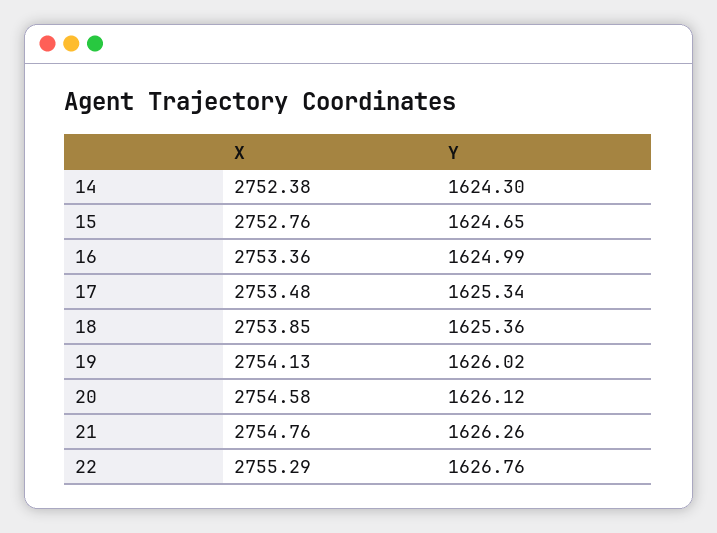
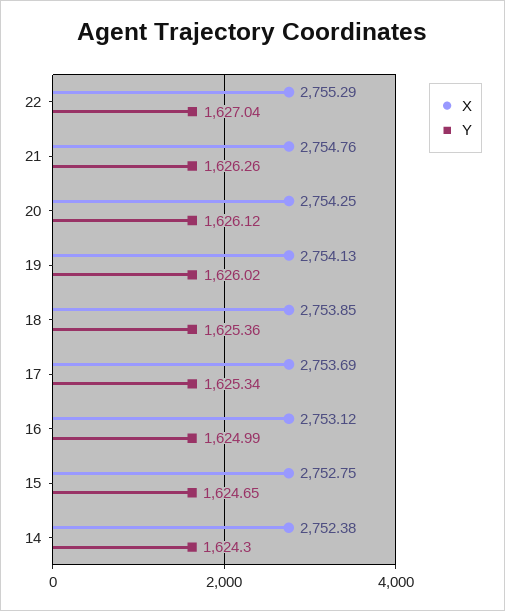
  {
    "X": {
      "14": 2752.38,
-     "15": 2752.76,
+     "15": 2752.75,
-     "16": 2753.36,
+     "16": 2753.12,
-     "17": 2753.48,
+     "17": 2753.69,
      "18": 2753.85,
      "19": 2754.13,
-     "20": 2754.58,
+     "20": 2754.25,
      "21": 2754.76,
      "22": 2755.29
    },
    "Y": {
      "14": 1624.3,
      "15": 1624.65,
      "16": 1624.99,
      "17": 1625.34,
      "18": 1625.36,
      "19": 1626.02,
      "20": 1626.12,
      "21": 1626.26,
-     "22": 1626.76
+     "22": 1627.04
    }
  }

